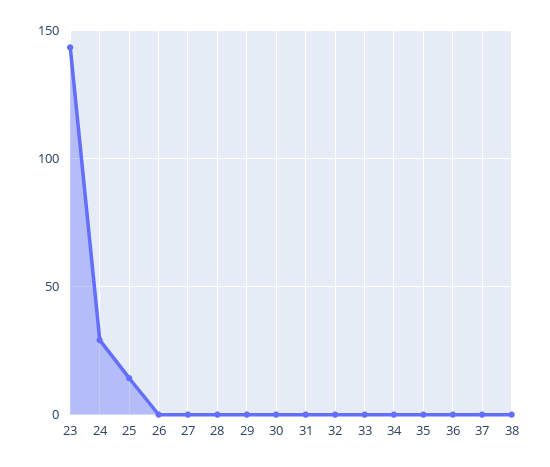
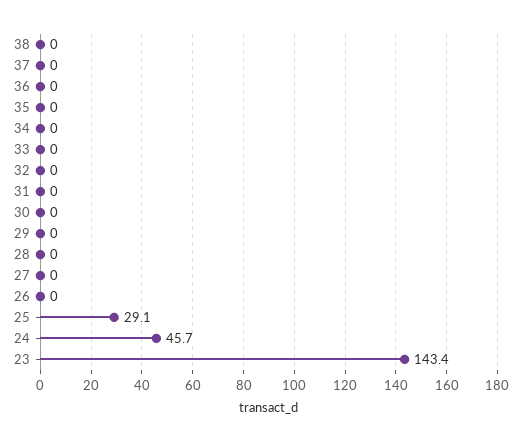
  {
    "23": 143.4,
-   "24": 30,
+   "24": 45.7,
-   "25": 15,
+   "25": 29.1,
    "26": 0,
    "27": 0,
    "28": 0,
    "29": 0,
    "30": 0,
    "31": 0,
    "32": 0,
    "33": 0,
    "34": 0,
    "35": 0,
    "36": 0,
    "37": 0,
    "38": 0
  }

